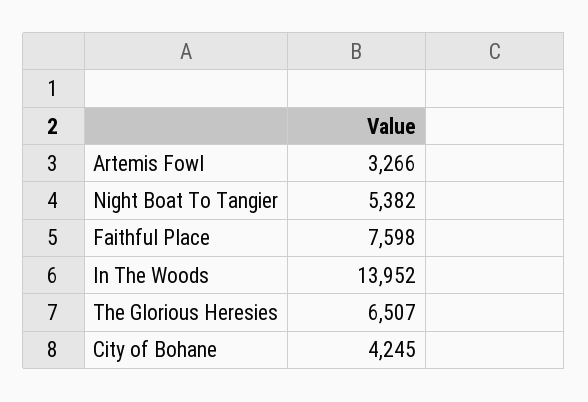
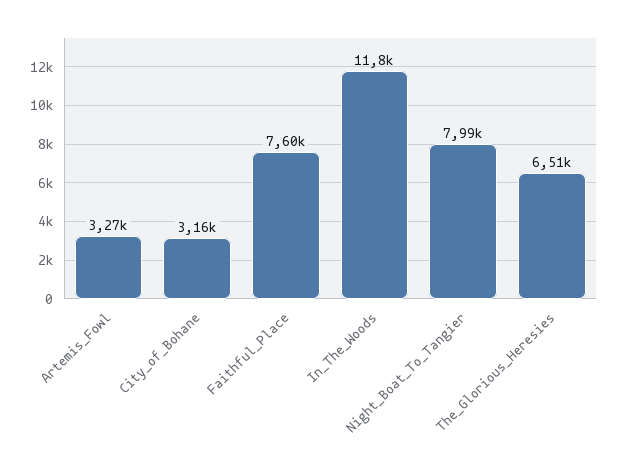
  {
    "Artemis Fowl": 3266,
-   "Night Boat To Tangier": 5382,
+   "Night Boat To Tangier": 7990,
    "Faithful Place": 7598,
-   "In The Woods": 13952,
+   "In The Woods": 11800,
    "The Glorious Heresies": 6507,
-   "City of Bohane": 4245
+   "City of Bohane": 3160
  }

